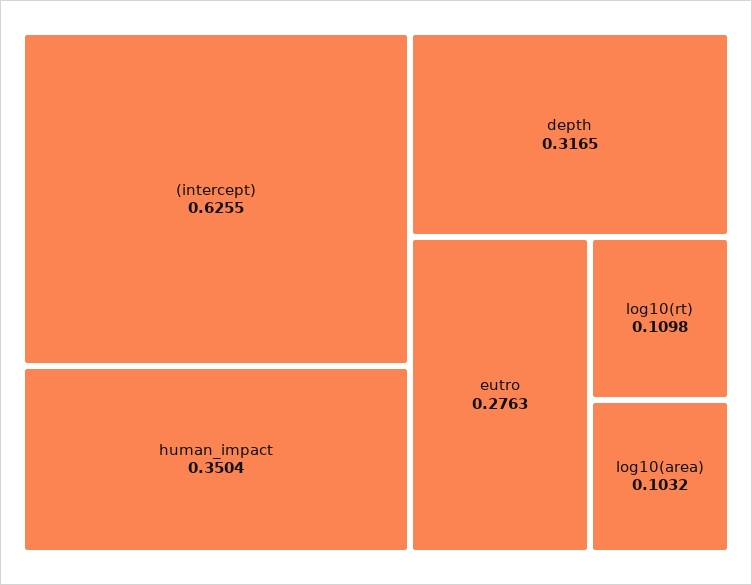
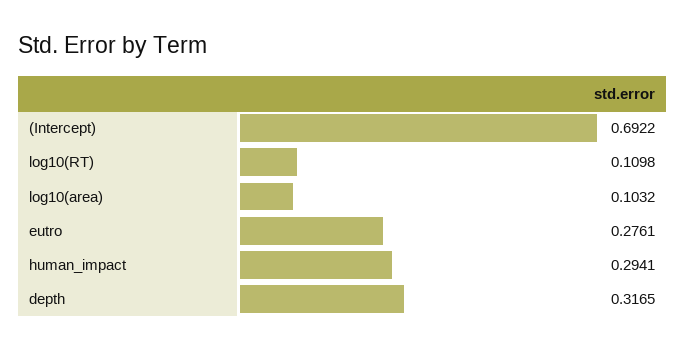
  {
-   "(intercept)": 0.6255,
+   "(intercept)": 0.6922,
-   "human_impact": 0.3504,
+   "human_impact": 0.2941,
    "depth": 0.3165,
-   "eutro": 0.2763,
+   "eutro": 0.2761,
    "log10(rt)": 0.1098,
    "log10(area)": 0.1032
  }

